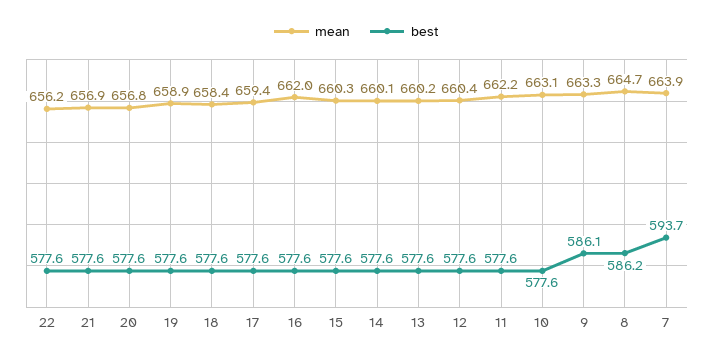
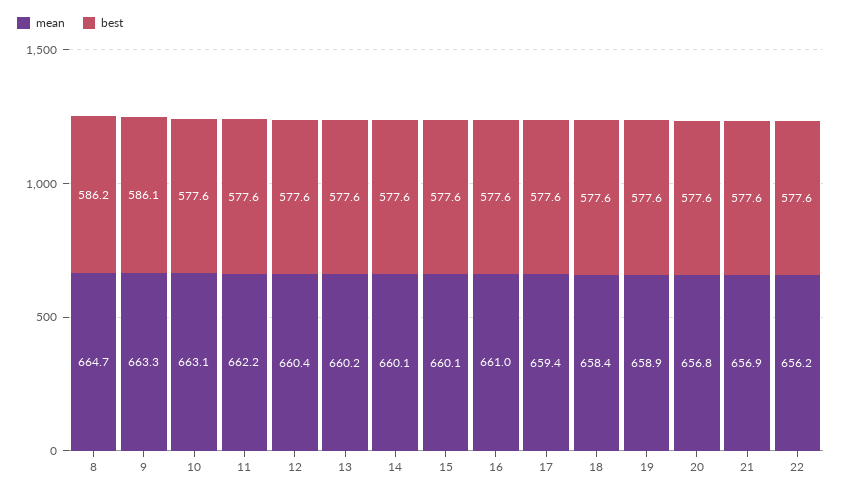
  {
    "mean": {
      "22": 656.2,
      "21": 656.9,
      "20": 656.8,
      "19": 658.9,
      "18": 658.4,
      "17": 659.4,
-     "16": 662,
+     "16": 661,
-     "15": 660.3,
+     "15": 660.1,
      "14": 660.1,
      "13": 660.2,
      "12": 660.4,
      "11": 662.2,
      "10": 663.1,
      "9": 663.3,
-     "8": 664.7,
+     "8": 664.7
-     "7": 663.9
    },
    "best": {
      "22": 577.6,
      "21": 577.6,
      "20": 577.6,
      "19": 577.6,
      "18": 577.6,
      "17": 577.6,
      "16": 577.6,
      "15": 577.6,
      "14": 577.6,
      "13": 577.6,
      "12": 577.6,
      "11": 577.6,
      "10": 577.6,
      "9": 586.1,
-     "8": 586.2,
+     "8": 586.2
-     "7": 593.7
    }
  }

